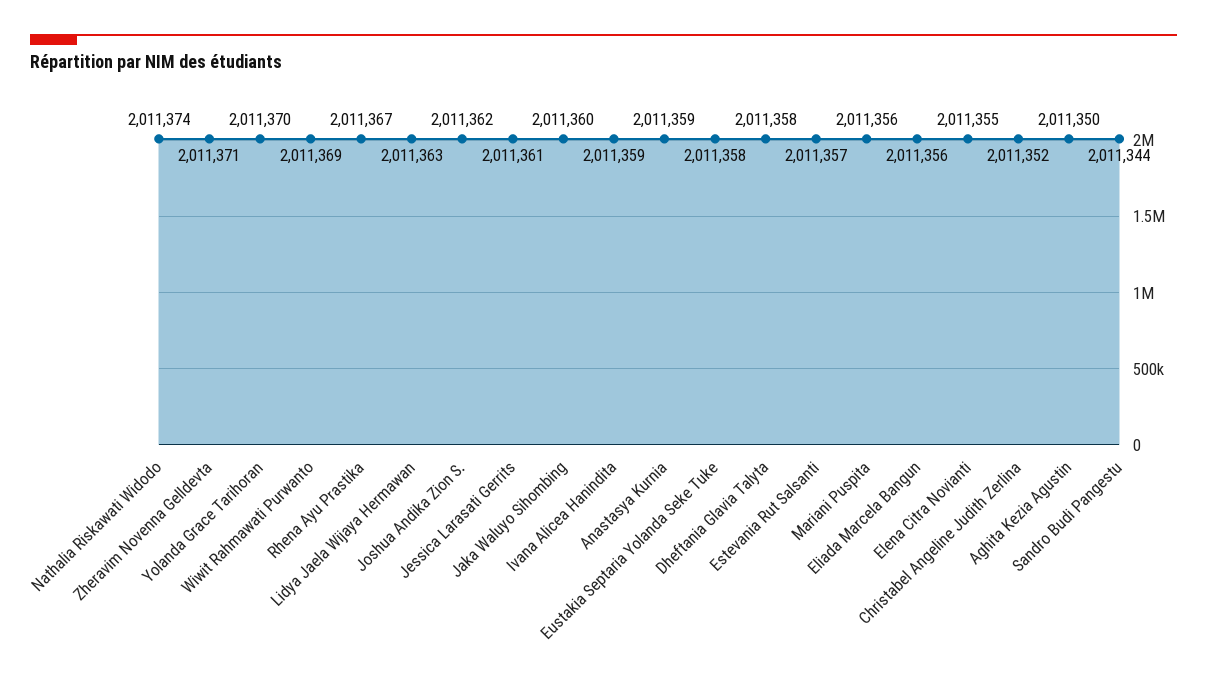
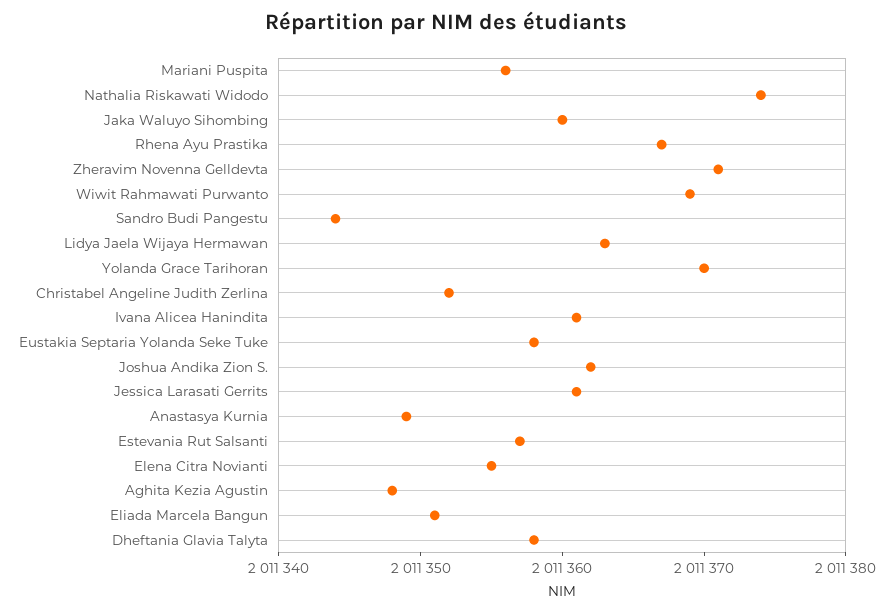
  {
    "Nathalia Riskawati Widodo": 2011374,
    "Zheravim Novenna Gelldevta": 2011371,
    "Yolanda Grace Tarihoran": 2011370,
    "Wiwit Rahmawati Purwanto": 2011369,
    "Rhena Ayu Prastika": 2011367,
    "Lidya Jaela Wijaya Hermawan": 2011363,
    "Joshua Andika Zion S.": 2011362,
    "Jessica Larasati Gerrits": 2011361,
    "Jaka Waluyo Sihombing": 2011360,
-   "Ivana Alicea Hanindita": 2011359,
+   "Ivana Alicea Hanindita": 2011361,
-   "Anastasya Kurnia": 2011359,
+   "Anastasya Kurnia": 2011349,
    "Eustakia Septaria Yolanda Seke Tuke": 2011358,
    "Dheftania Glavia Talyta": 2011358,
    "Estevania Rut Salsanti": 2011357,
    "Mariani Puspita": 2011356,
-   "Eliada Marcela Bangun": 2011356,
+   "Eliada Marcela Bangun": 2011351,
    "Elena Citra Novianti": 2011355,
    "Christabel Angeline Judith Zerlina": 2011352,
-   "Aghita Kezia Agustin": 2011350,
+   "Aghita Kezia Agustin": 2011348,
    "Sandro Budi Pangestu": 2011344
  }

